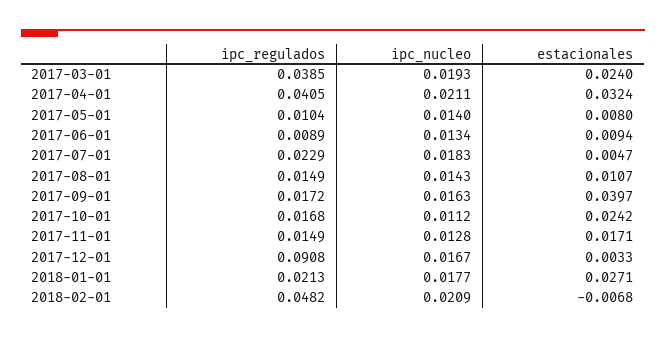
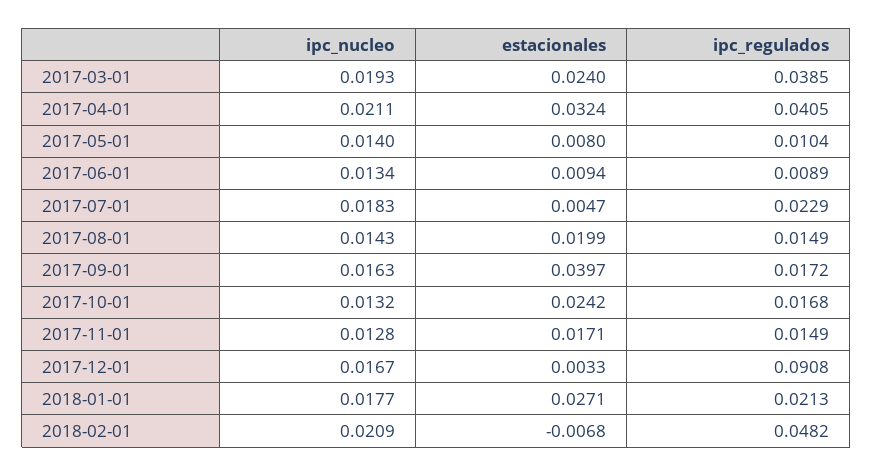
  {
    "ipc_regulados": {
      "2017-03-01": 0.0385,
      "2017-04-01": 0.0405,
      "2017-05-01": 0.0104,
      "2017-06-01": 0.0089,
      "2017-07-01": 0.0229,
      "2017-08-01": 0.0149,
      "2017-09-01": 0.0172,
      "2017-10-01": 0.0168,
      "2017-11-01": 0.0149,
      "2017-12-01": 0.0908,
      "2018-01-01": 0.0213,
      "2018-02-01": 0.0482
    },
    "ipc_nucleo": {
      "2017-03-01": 0.0193,
      "2017-04-01": 0.0211,
      "2017-05-01": 0.014,
      "2017-06-01": 0.0134,
      "2017-07-01": 0.0183,
      "2017-08-01": 0.0143,
      "2017-09-01": 0.0163,
-     "2017-10-01": 0.0112,
+     "2017-10-01": 0.0132,
      "2017-11-01": 0.0128,
      "2017-12-01": 0.0167,
      "2018-01-01": 0.0177,
      "2018-02-01": 0.0209
    },
    "estacionales": {
      "2017-03-01": 0.024,
      "2017-04-01": 0.0324,
      "2017-05-01": 0.008,
      "2017-06-01": 0.0094,
      "2017-07-01": 0.0047,
-     "2017-08-01": 0.0107,
+     "2017-08-01": 0.0199,
      "2017-09-01": 0.0397,
      "2017-10-01": 0.0242,
      "2017-11-01": 0.0171,
      "2017-12-01": 0.0033,
      "2018-01-01": 0.0271,
      "2018-02-01": -0.0068
    }
  }

